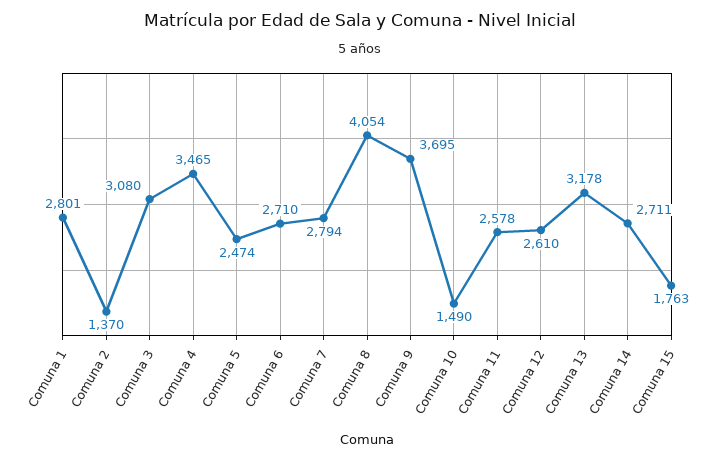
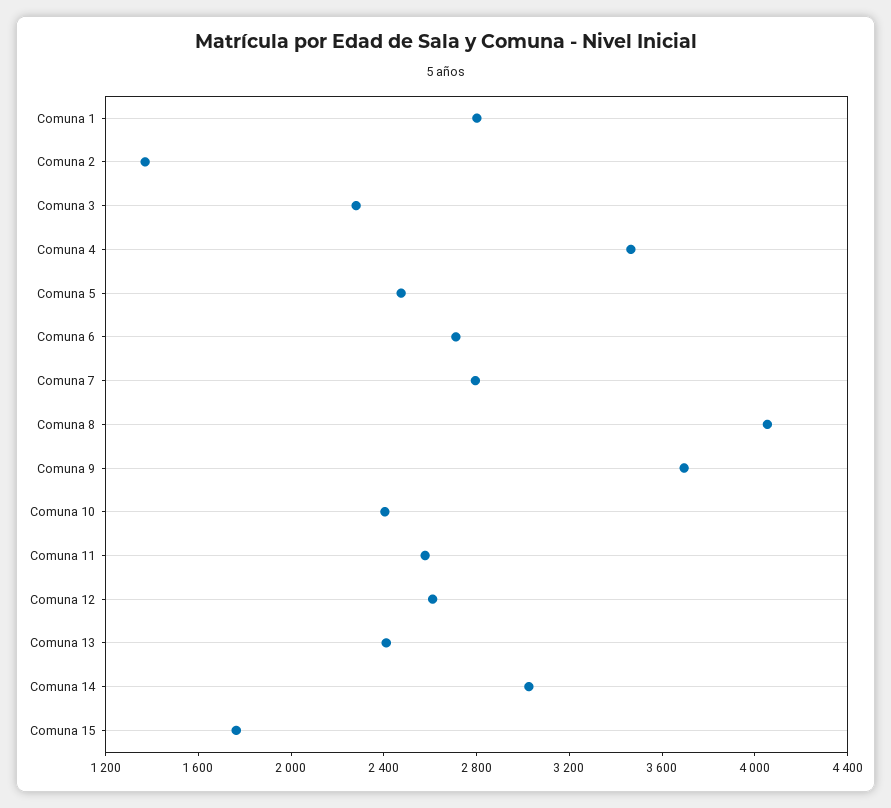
  {
    "Comuna 1": 2801,
    "Comuna 2": 1370,
-   "Comuna 3": 3080,
+   "Comuna 3": 2300,
    "Comuna 4": 3465,
    "Comuna 5": 2474,
    "Comuna 6": 2710,
    "Comuna 7": 2794,
    "Comuna 8": 4054,
    "Comuna 9": 3695,
-   "Comuna 10": 1490,
+   "Comuna 10": 2400,
    "Comuna 11": 2578,
    "Comuna 12": 2610,
-   "Comuna 13": 3178,
+   "Comuna 13": 2400,
-   "Comuna 14": 2711,
+   "Comuna 14": 3000,
    "Comuna 15": 1763
  }

